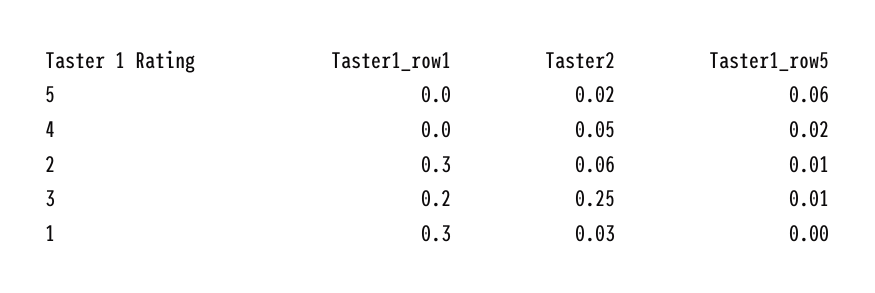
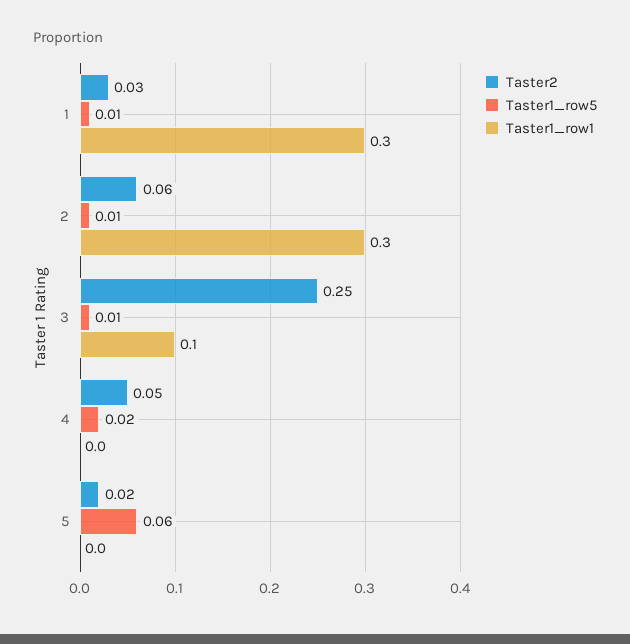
  {
    "Taster1_row1": {
      "5": 0,
      "4": 0,
      "2": 0.3,
-     "3": 0.2,
+     "3": 0.1,
      "1": 0.3
    },
    "Taster2": {
      "5": 0.02,
      "4": 0.05,
      "2": 0.06,
      "3": 0.25,
      "1": 0.03
    },
    "Taster1_row5": {
      "5": 0.06,
      "4": 0.02,
      "2": 0.01,
      "3": 0.01,
-     "1": 0
+     "1": 0.01
    }
  }

